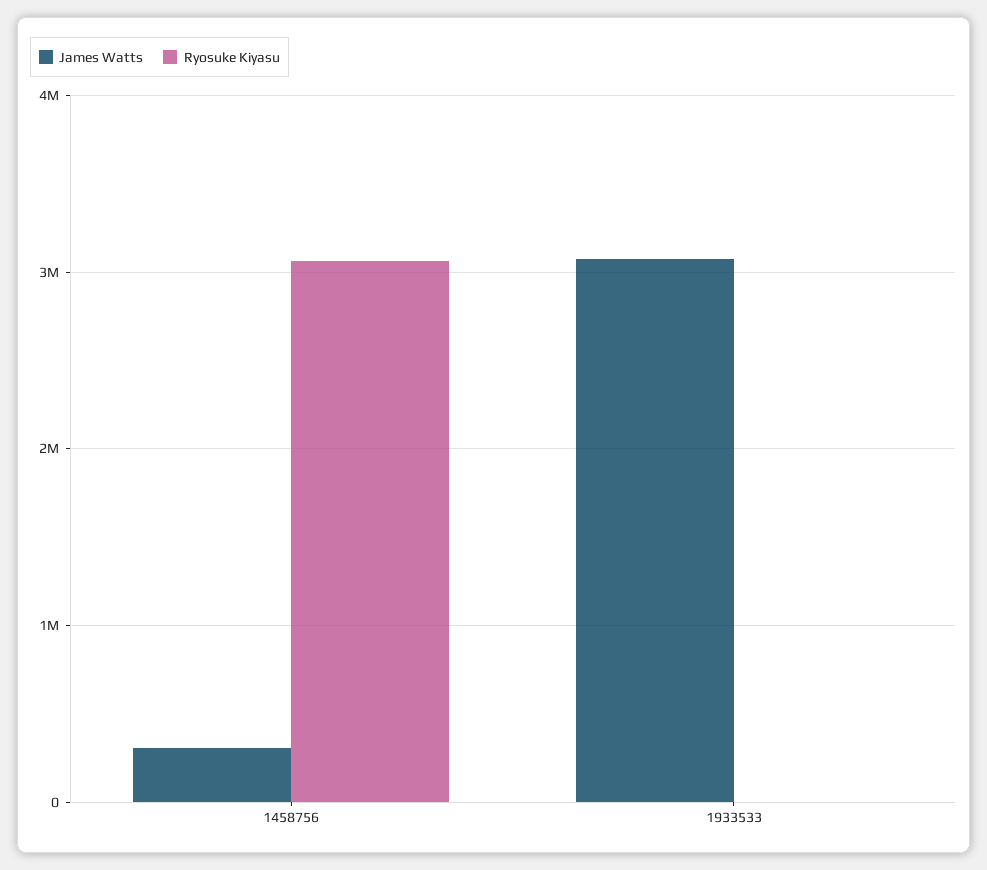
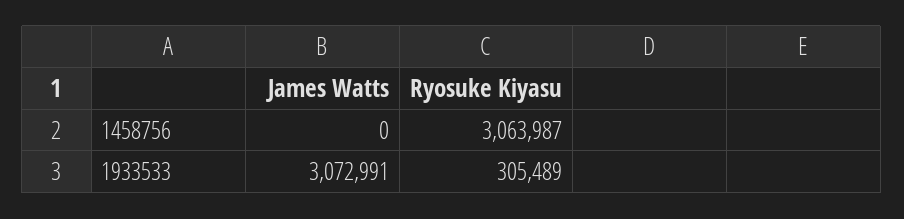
  {
    "James Watts": {
-     "1458756": 300000,
+     "1458756": 0,
      "1933533": 3072991
    },
    "Ryosuke Kiyasu": {
      "1458756": 3063987,
-     "1933533": 0
+     "1933533": 305489
    }
  }

